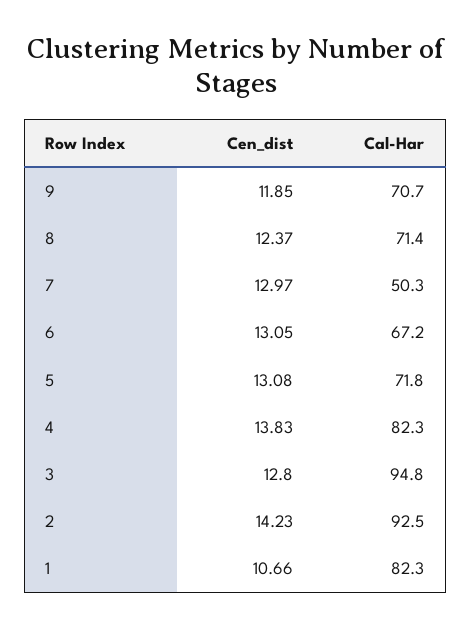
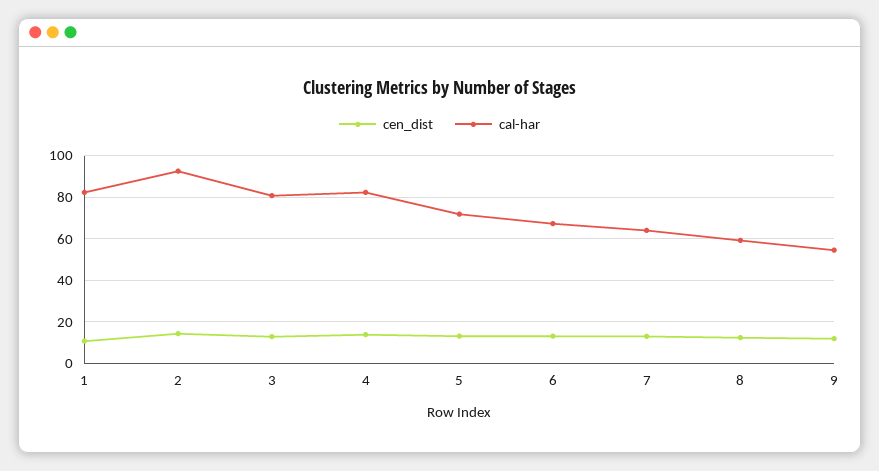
  {
    "Cen_dist": {
      "9": 11.85,
      "8": 12.37,
      "7": 12.97,
      "6": 13.05,
      "5": 13.08,
      "4": 13.83,
      "3": 12.8,
      "2": 14.23,
      "1": 10.66
    },
    "Cal-Har": {
-     "9": 70.7,
+     "9": 55,
-     "8": 71.4,
+     "8": 60,
-     "7": 50.3,
+     "7": 65,
      "6": 67.2,
      "5": 71.8,
      "4": 82.3,
-     "3": 94.8,
+     "3": 80,
      "2": 92.5,
      "1": 82.3
    }
  }

